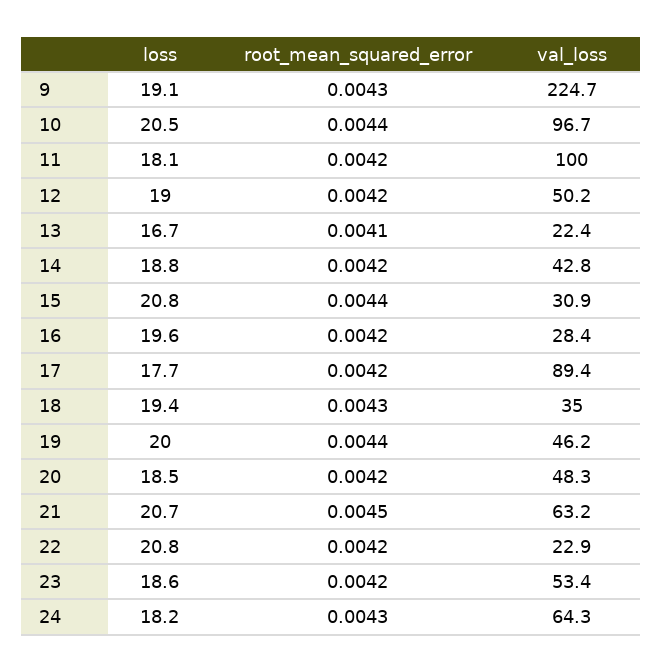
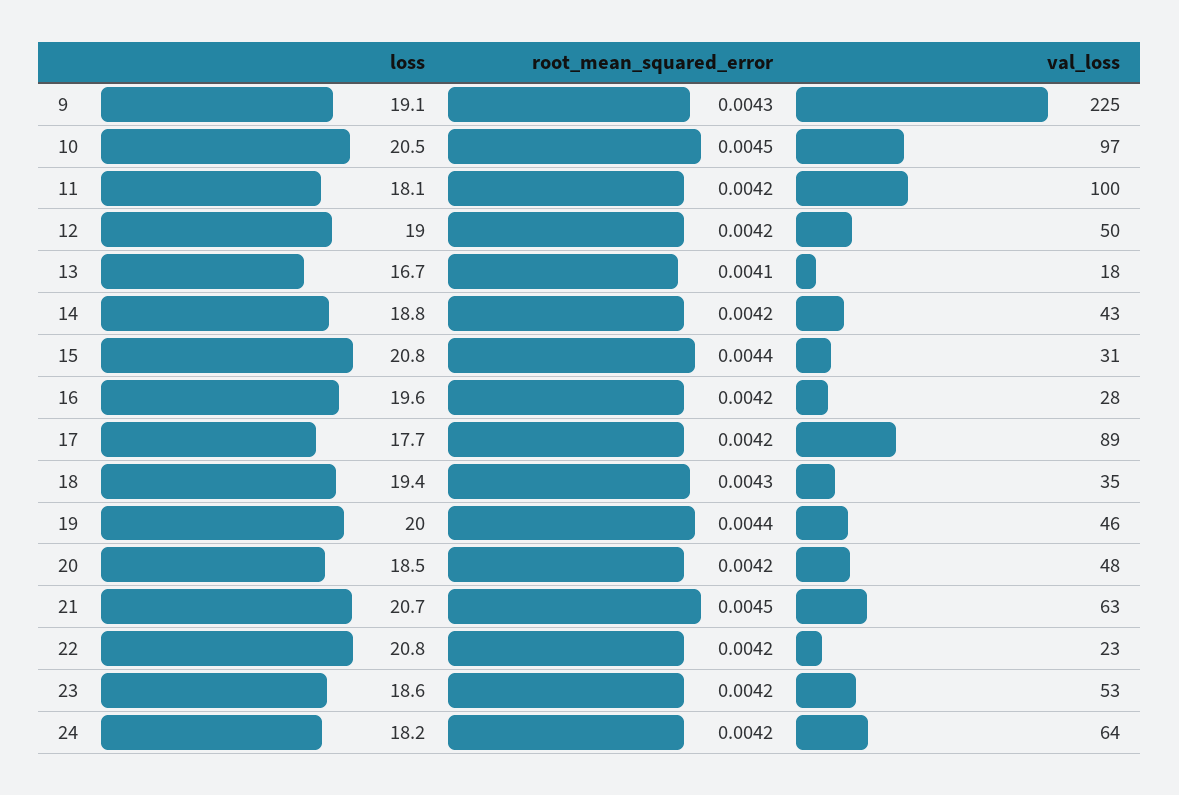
  {
    "loss": {
      "9": 19.1,
      "10": 20.5,
      "11": 18.1,
      "12": 19,
      "13": 16.7,
      "14": 18.8,
      "15": 20.8,
      "16": 19.6,
      "17": 17.7,
      "18": 19.4,
      "19": 20,
      "20": 18.5,
      "21": 20.7,
      "22": 20.8,
      "23": 18.6,
      "24": 18.2
    },
    "root_mean_squared_error": {
      "9": 0.0043,
-     "10": 0.0044,
+     "10": 0.0045,
      "11": 0.0042,
      "12": 0.0042,
      "13": 0.0041,
      "14": 0.0042,
      "15": 0.0044,
      "16": 0.0042,
      "17": 0.0042,
      "18": 0.0043,
      "19": 0.0044,
      "20": 0.0042,
      "21": 0.0045,
      "22": 0.0042,
      "23": 0.0042,
-     "24": 0.0043
+     "24": 0.0042
    },
    "val_loss": {
      "9": 224.7,
      "10": 96.7,
      "11": 100,
      "12": 50.2,
-     "13": 22.4,
+     "13": 18,
      "14": 42.8,
      "15": 30.9,
      "16": 28.4,
      "17": 89.4,
      "18": 35,
      "19": 46.2,
      "20": 48.3,
      "21": 63.2,
      "22": 22.9,
      "23": 53.4,
      "24": 64.3
    }
  }

